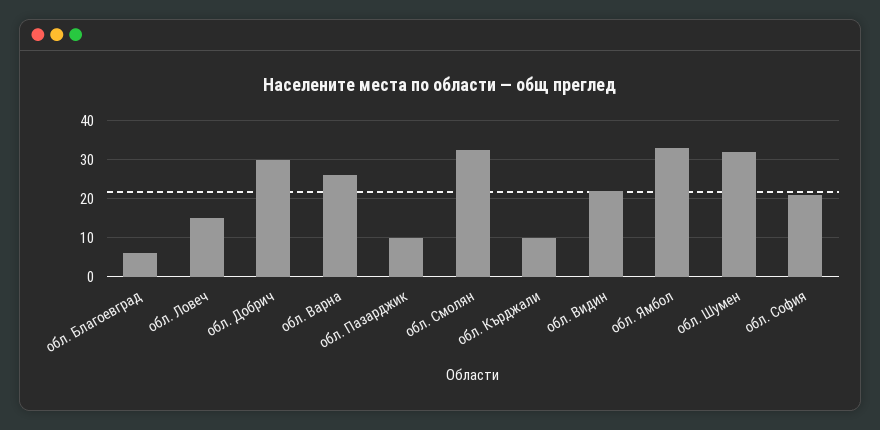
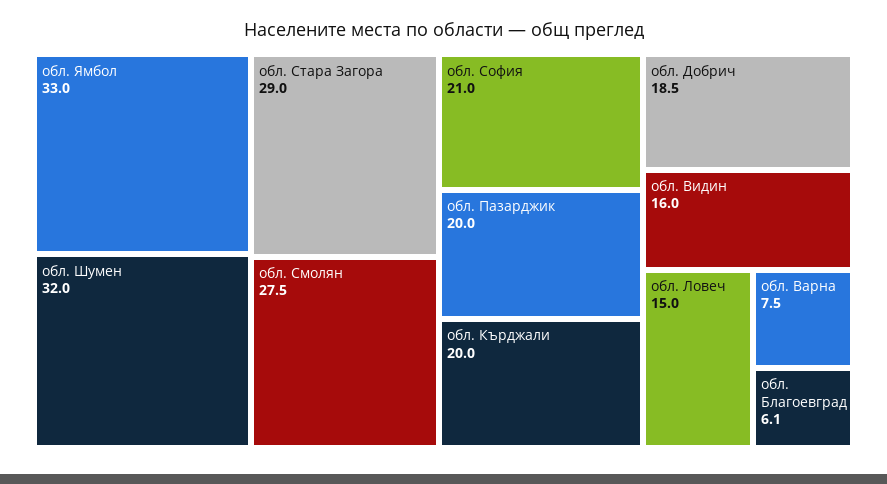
  {
    "обл. Благоевград": 6.1,
    "обл. Ловеч": 15,
-   "обл. Добрич": 30,
+   "обл. Добрич": 18.5,
-   "обл. Варна": 26,
+   "обл. Варна": 7.5,
-   "обл. Пазарджик": 10,
+   "обл. Пазарджик": 20,
-   "обл. Смолян": 32,
+   "обл. Смолян": 27.5,
-   "обл. Кърджали": 10,
+   "обл. Кърджали": 20,
-   "обл. Видин": 22,
+   "обл. Видин": 16,
    "обл. Ямбол": 33,
    "обл. Шумен": 32,
-   "обл. София": 21
+   "обл. София": 21,
+   "обл. Стара Загора": 29
  }

